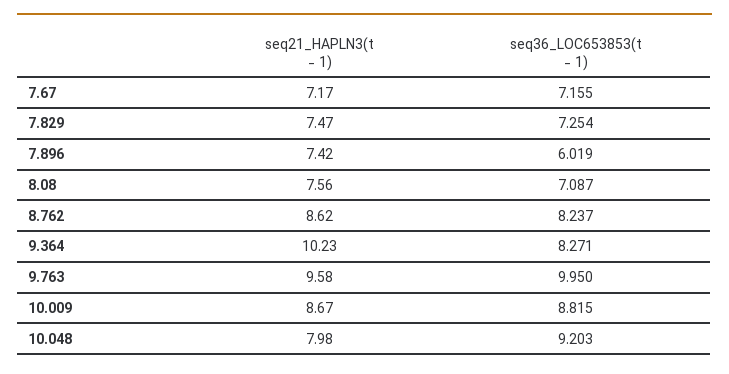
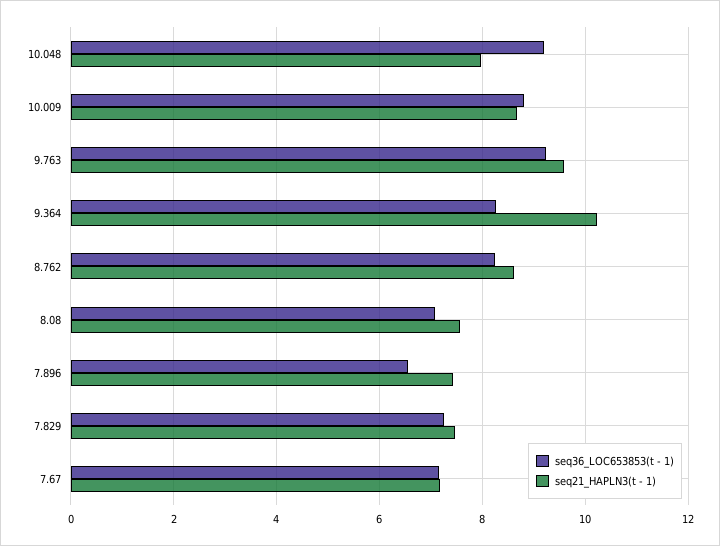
  {
    "seq21_HAPLN3(t - 1)": {
      "7.67": 7.17,
      "7.829": 7.47,
      "7.896": 7.42,
      "8.08": 7.56,
      "8.762": 8.62,
      "9.364": 10.23,
      "9.763": 9.58,
      "10.009": 8.67,
      "10.048": 7.98
    },
    "seq36_LOC653853(t - 1)": {
      "7.67": 7.155,
      "7.829": 7.254,
-     "7.896": 6.019,
+     "7.896": 6.6,
      "8.08": 7.087,
      "8.762": 8.237,
      "9.364": 8.271,
-     "9.763": 9.95,
+     "9.763": 9.2,
      "10.009": 8.815,
      "10.048": 9.203
    }
  }

